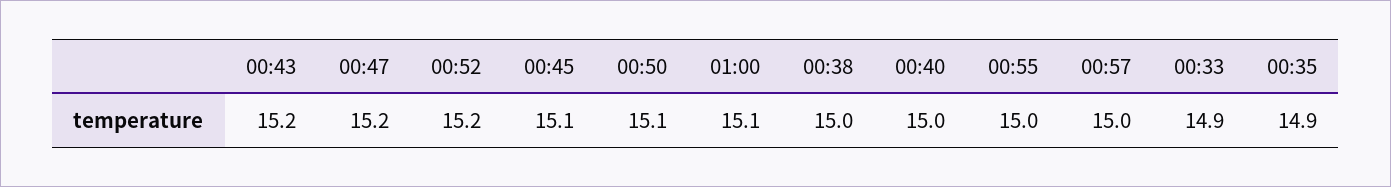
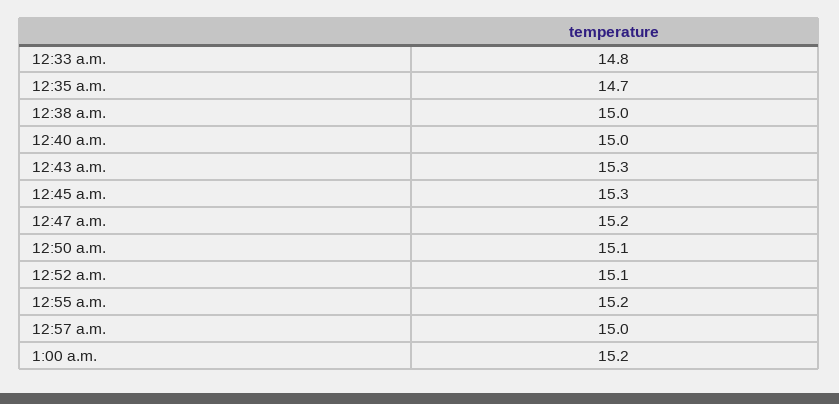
  {
-   "00:43": 15.2,
+   "00:43": 15.3,
    "00:47": 15.2,
-   "00:52": 15.2,
+   "00:52": 15.1,
-   "00:45": 15.1,
+   "00:45": 15.3,
    "00:50": 15.1,
-   "01:00": 15.1,
+   "01:00": 15.2,
    "00:38": 15,
    "00:40": 15,
-   "00:55": 15,
+   "00:55": 15.2,
    "00:57": 15,
-   "00:33": 14.9,
+   "00:33": 14.8,
-   "00:35": 14.9
+   "00:35": 14.7
  }

